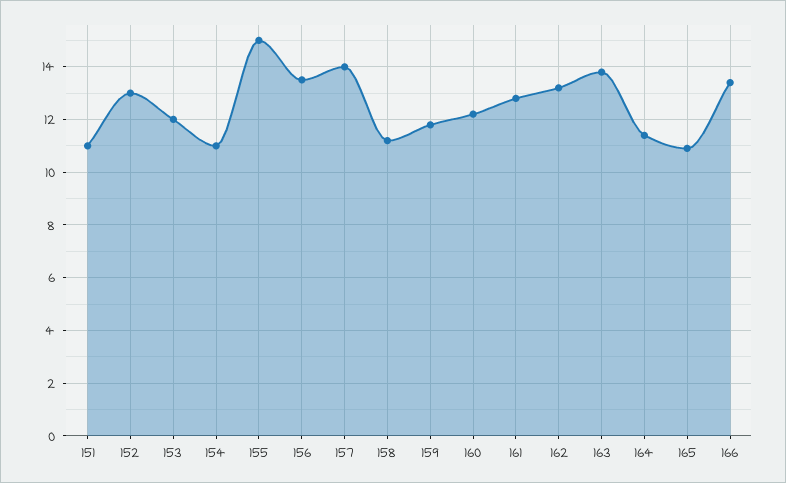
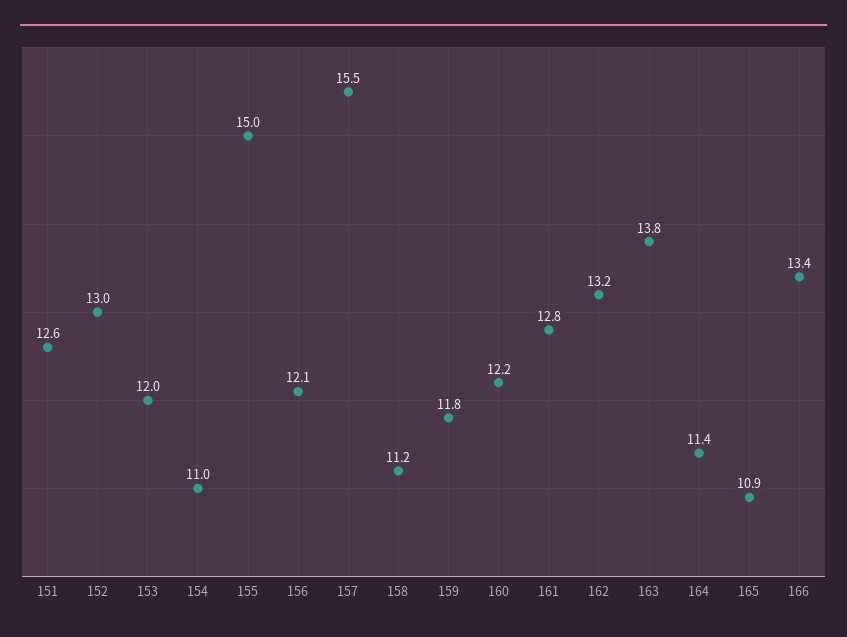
  {
-   "151": 11,
+   "151": 12.6,
    "152": 13,
    "153": 12,
    "154": 11,
    "155": 15,
-   "156": 13.5,
+   "156": 12.1,
-   "157": 14,
+   "157": 15.5,
    "158": 11.2,
    "159": 11.8,
    "160": 12.2,
    "161": 12.8,
    "162": 13.2,
    "163": 13.8,
    "164": 11.4,
    "165": 10.9,
    "166": 13.4
  }

